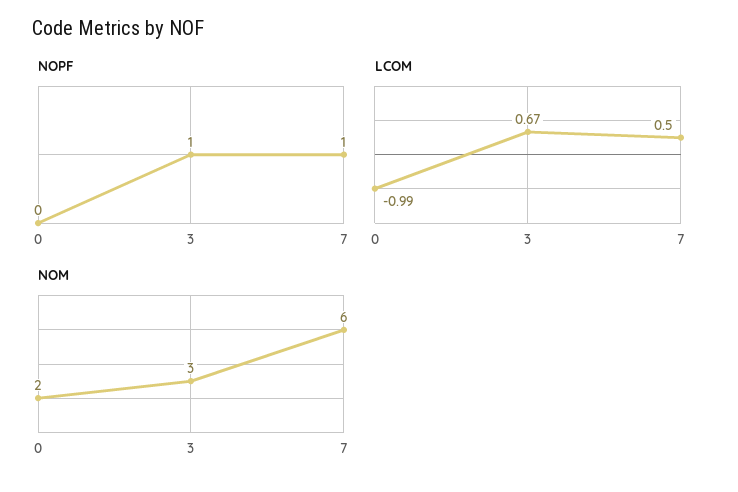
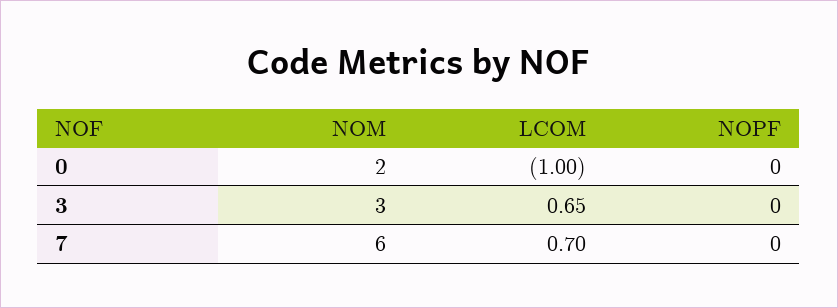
  {
    "NOPF": {
      "0": 0,
-     "3": 1,
+     "3": 0,
-     "7": 1
+     "7": 0
    },
    "LCOM": {
-     "0": -0.99,
+     "0": -1,
-     "3": 0.67,
+     "3": 0.65,
-     "7": 0.5
+     "7": 0.7
    },
    "NOM": {
      "0": 2,
      "3": 3,
      "7": 6
    }
  }

